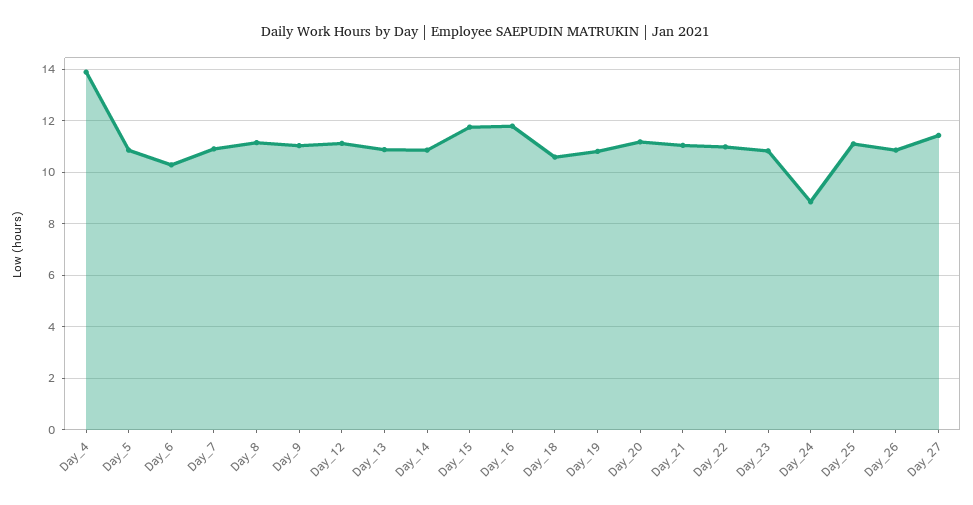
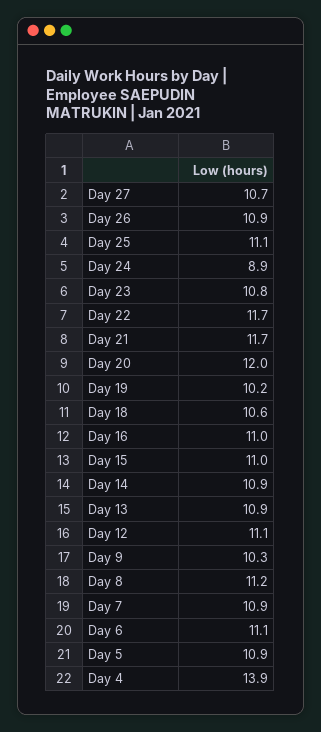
  {
    "Day_4": 13.9,
    "Day_5": 10.9,
-   "Day_6": 10.25,
+   "Day_6": 11.1,
    "Day_7": 10.9,
    "Day_8": 11.2,
-   "Day_9": 11,
+   "Day_9": 10.3,
    "Day_12": 11.1,
    "Day_13": 10.9,
    "Day_14": 10.9,
-   "Day_15": 11.75,
+   "Day_15": 11,
-   "Day_16": 11.75,
+   "Day_16": 11,
    "Day_18": 10.6,
-   "Day_19": 10.75,
+   "Day_19": 10.2,
-   "Day_20": 11.25,
+   "Day_20": 12,
-   "Day_21": 11,
+   "Day_21": 11.7,
-   "Day_22": 11,
+   "Day_22": 11.7,
    "Day_23": 10.8,
    "Day_24": 8.9,
    "Day_25": 11.1,
    "Day_26": 10.9,
-   "Day_27": 11.5
+   "Day_27": 10.7
  }

